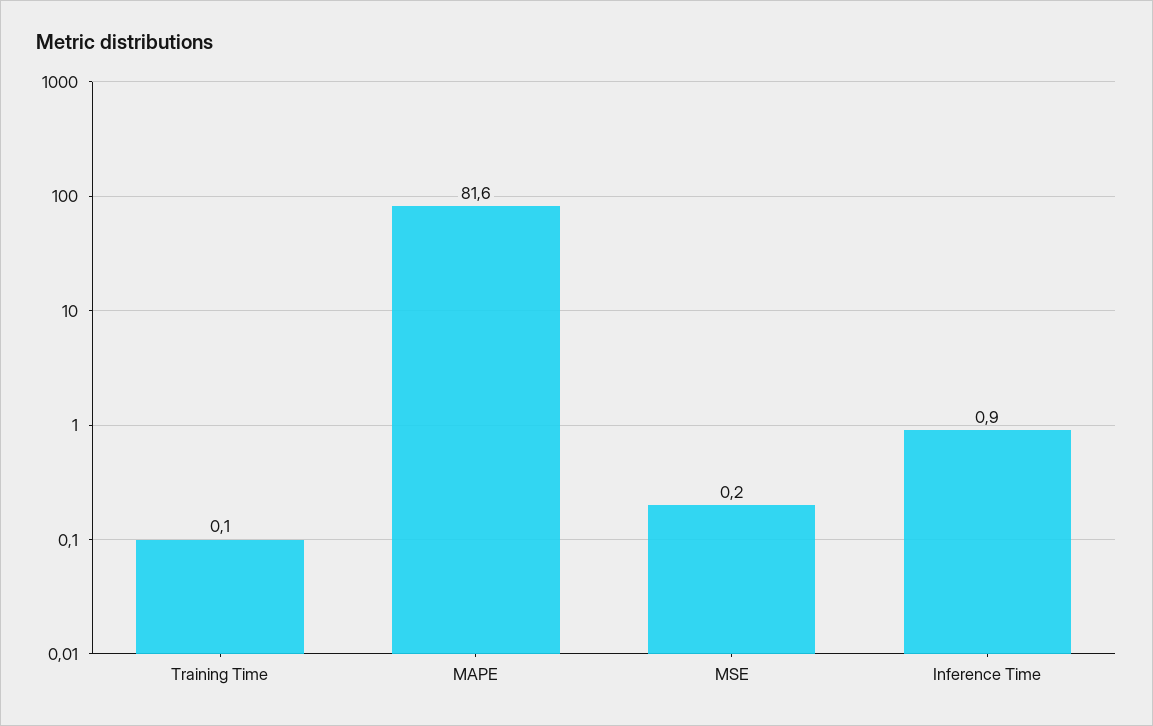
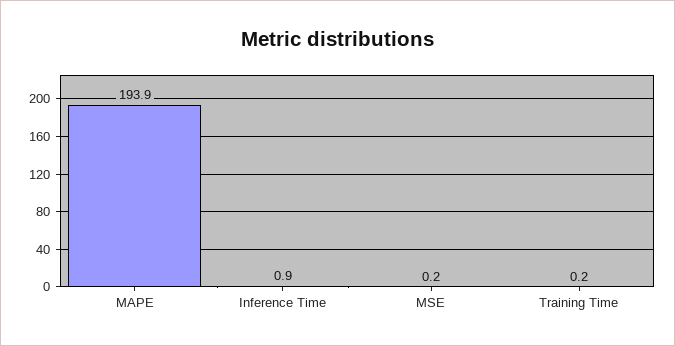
  {
-   "Training Time": 0.1,
+   "Training Time": 0.2,
-   "MAPE": 81.6,
+   "MAPE": 193.9,
    "MSE": 0.2,
    "Inference Time": 0.9
  }

